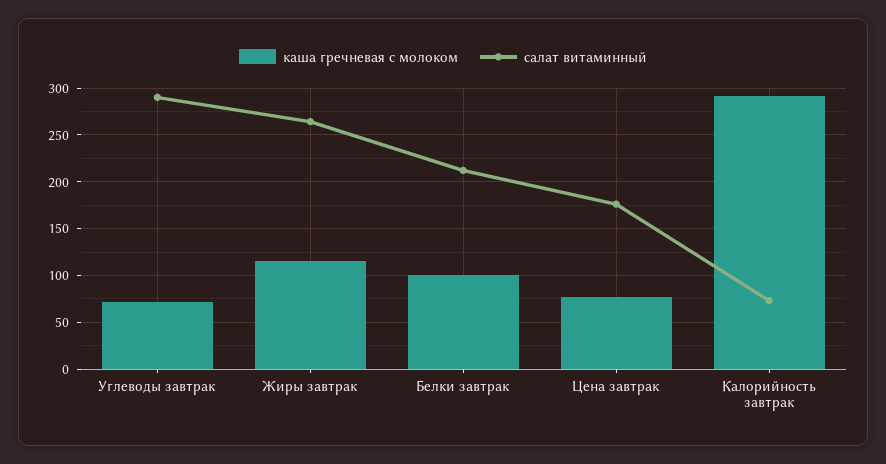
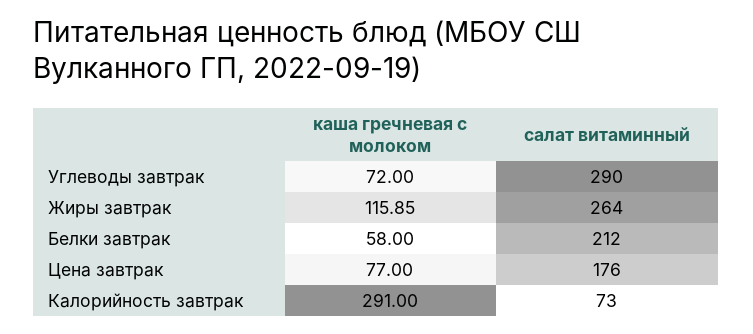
  {
    "каша гречневая с молоком": {
      "Углеводы завтрак": 72,
      "Жиры завтрак": 115.85,
-     "Белки завтрак": 100,
+     "Белки завтрак": 58,
      "Цена завтрак": 77,
      "Калорийность завтрак": 291
    },
    "салат витаминный": {
      "Углеводы завтрак": 290,
      "Жиры завтрак": 264,
      "Белки завтрак": 212,
      "Цена завтрак": 176,
      "Калорийность завтрак": 73
    }
  }

